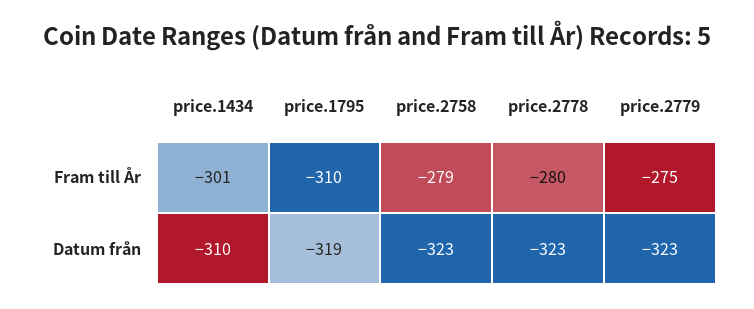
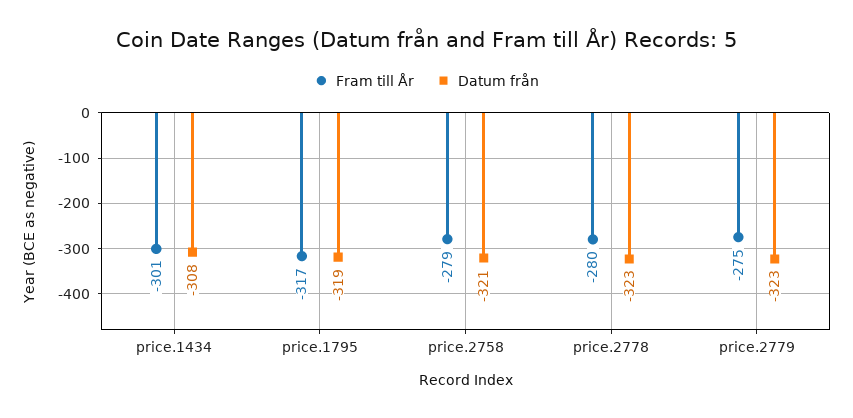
  {
    "Fram till År": {
      "price.1434": -301,
-     "price.1795": -310,
+     "price.1795": -317,
      "price.2758": -279,
      "price.2778": -280,
      "price.2779": -275
    },
    "Datum från": {
-     "price.1434": -310,
+     "price.1434": -308,
      "price.1795": -319,
-     "price.2758": -323,
+     "price.2758": -321,
      "price.2778": -323,
      "price.2779": -323
    }
  }

